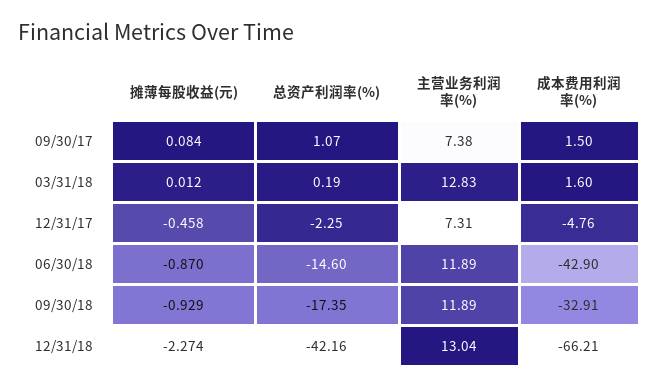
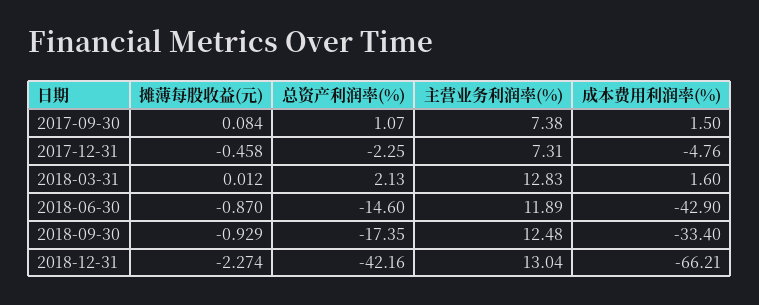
  {
    "摊薄每股收益(元)": {
      "09/30/17": 0.084,
      "03/31/18": 0.012,
      "12/31/17": -0.458,
      "06/30/18": -0.87,
      "09/30/18": -0.929,
      "12/31/18": -2.274
    },
    "总资产利润率(%)": {
      "09/30/17": 1.07,
-     "03/31/18": 0.19,
+     "03/31/18": 2.13,
      "12/31/17": -2.25,
      "06/30/18": -14.6,
      "09/30/18": -17.35,
      "12/31/18": -42.16
    },
    "主营业务利润率(%)": {
      "09/30/17": 7.38,
      "03/31/18": 12.83,
      "12/31/17": 7.31,
      "06/30/18": 11.89,
-     "09/30/18": 11.89,
+     "09/30/18": 12.48,
      "12/31/18": 13.04
    },
    "成本费用利润率(%)": {
      "09/30/17": 1.5,
      "03/31/18": 1.6,
      "12/31/17": -4.76,
      "06/30/18": -42.9,
-     "09/30/18": -32.91,
+     "09/30/18": -33.4,
      "12/31/18": -66.21
    }
  }

